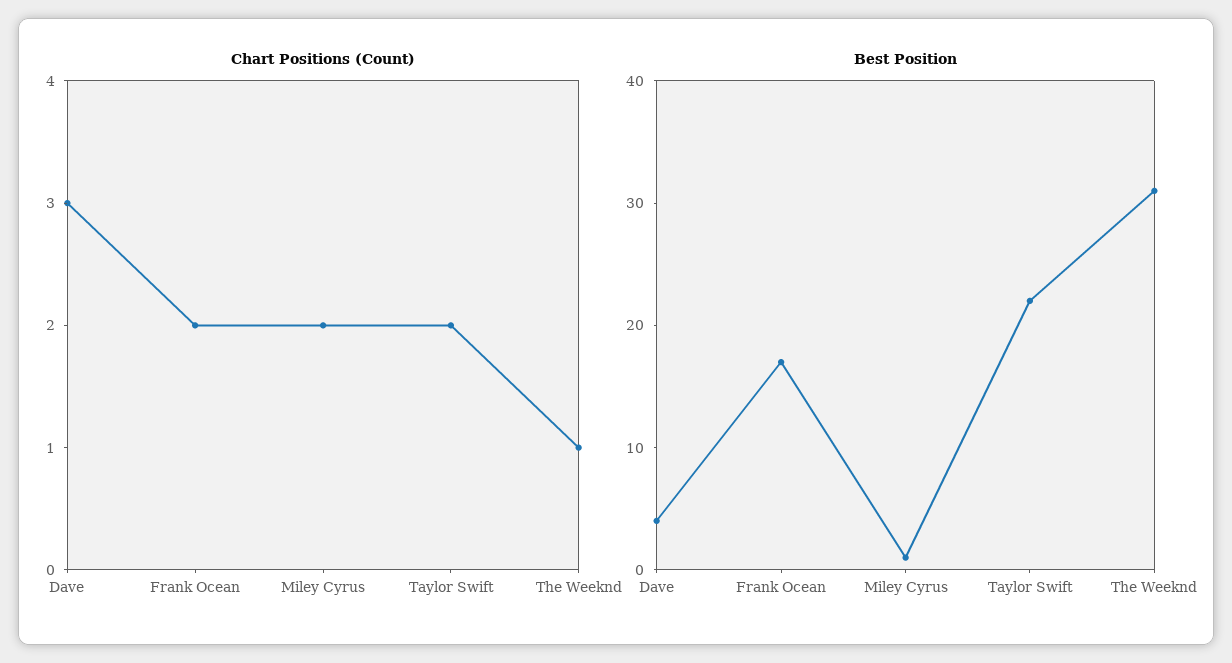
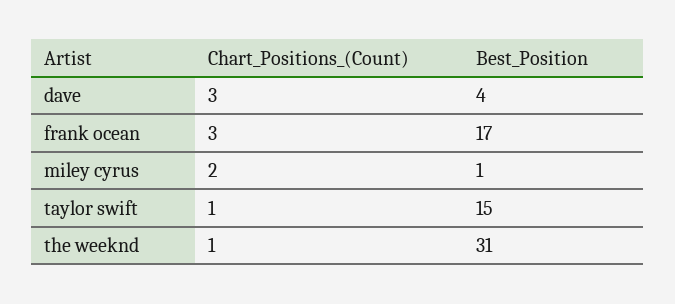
  {
    "Chart Positions (Count)": {
      "Dave": 3,
-     "Frank Ocean": 2,
+     "Frank Ocean": 3,
      "Miley Cyrus": 2,
-     "Taylor Swift": 2,
+     "Taylor Swift": 1,
      "The Weeknd": 1
    },
    "Best Position": {
      "Dave": 4,
      "Frank Ocean": 17,
      "Miley Cyrus": 1,
-     "Taylor Swift": 22,
+     "Taylor Swift": 15,
      "The Weeknd": 31
    }
  }

